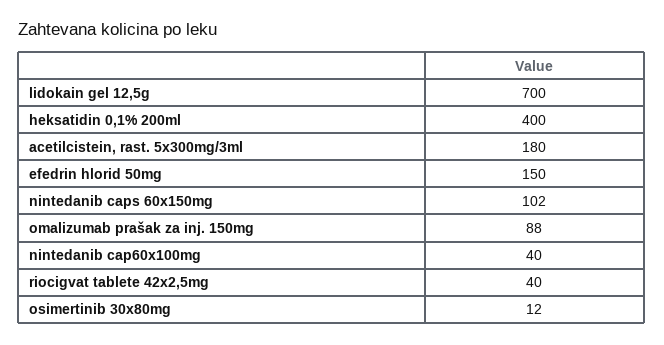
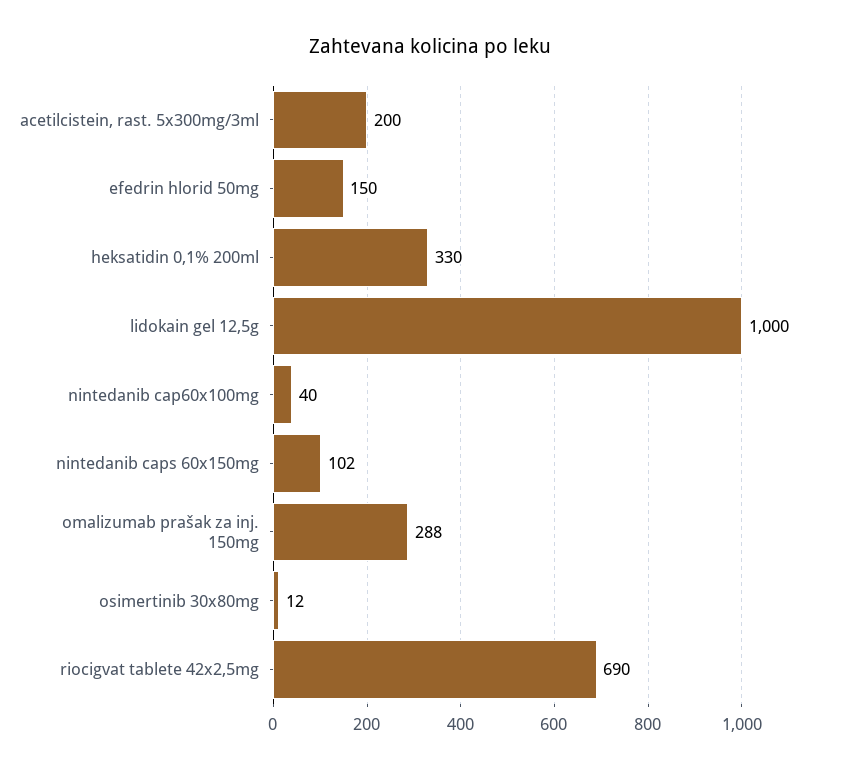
  {
-   "lidokain gel 12,5g": 700,
+   "lidokain gel 12,5g": 1000,
-   "heksatidin 0,1% 200ml": 400,
+   "heksatidin 0,1% 200ml": 330,
-   "acetilcistein, rast. 5x300mg/3ml": 180,
+   "acetilcistein, rast. 5x300mg/3ml": 200,
    "efedrin hlorid 50mg": 150,
    "nintedanib caps 60x150mg": 102,
-   "omalizumab prašak za inj. 150mg": 88,
+   "omalizumab prašak za inj. 150mg": 288,
    "nintedanib cap60x100mg": 40,
-   "riocigvat tablete 42x2,5mg": 40,
+   "riocigvat tablete 42x2,5mg": 690,
    "osimertinib 30x80mg": 12
  }

